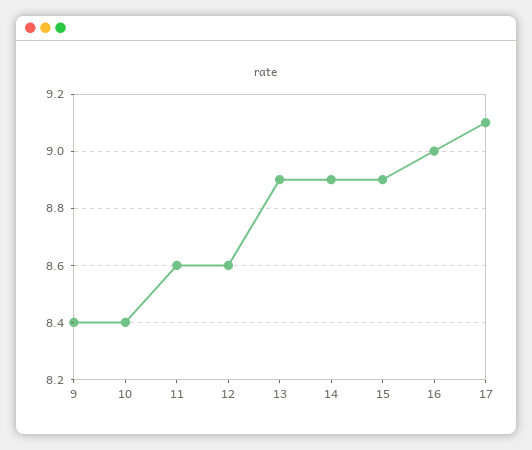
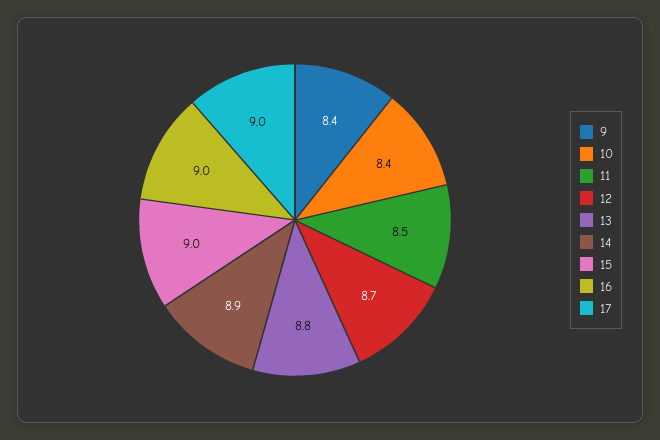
  {
    "9": 8.4,
    "10": 8.4,
-   "11": 8.6,
+   "11": 8.5,
-   "12": 8.6,
+   "12": 8.7,
-   "13": 8.9,
+   "13": 8.8,
    "14": 8.9,
-   "15": 8.9,
+   "15": 9,
    "16": 9,
-   "17": 9.1
+   "17": 9
  }

